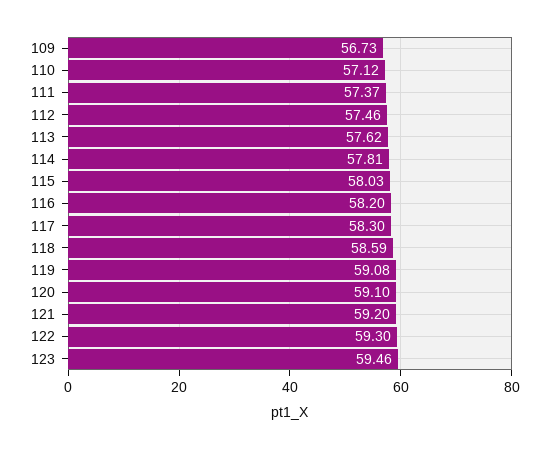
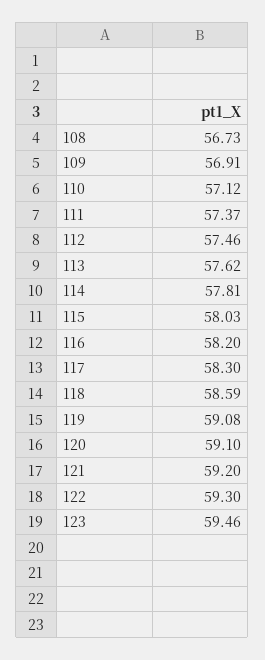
  {
-   "109": 56.73,
+   "109": 56.91,
    "110": 57.12,
    "111": 57.37,
    "112": 57.46,
    "113": 57.62,
    "114": 57.81,
    "115": 58.03,
    "116": 58.2,
    "117": 58.3,
    "118": 58.59,
    "119": 59.08,
    "120": 59.1,
    "121": 59.2,
    "122": 59.3,
-   "123": 59.46
+   "123": 59.46,
+   "108": 56.73
  }

